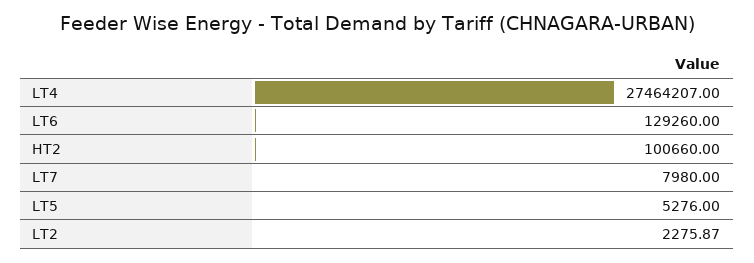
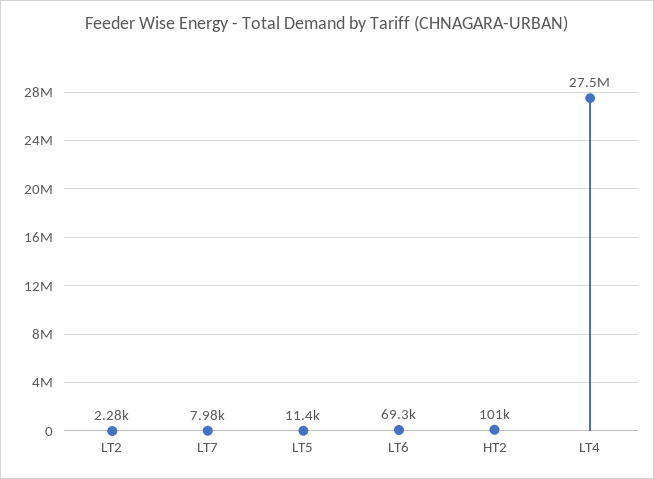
  {
    "LT4": 27464207,
-   "LT6": 129260,
+   "LT6": 69300,
    "HT2": 100660,
    "LT7": 7980,
-   "LT5": 5276,
+   "LT5": 11400,
    "LT2": 2275.87
  }

